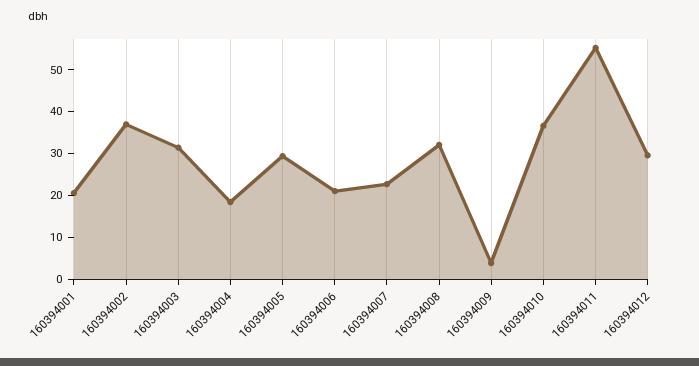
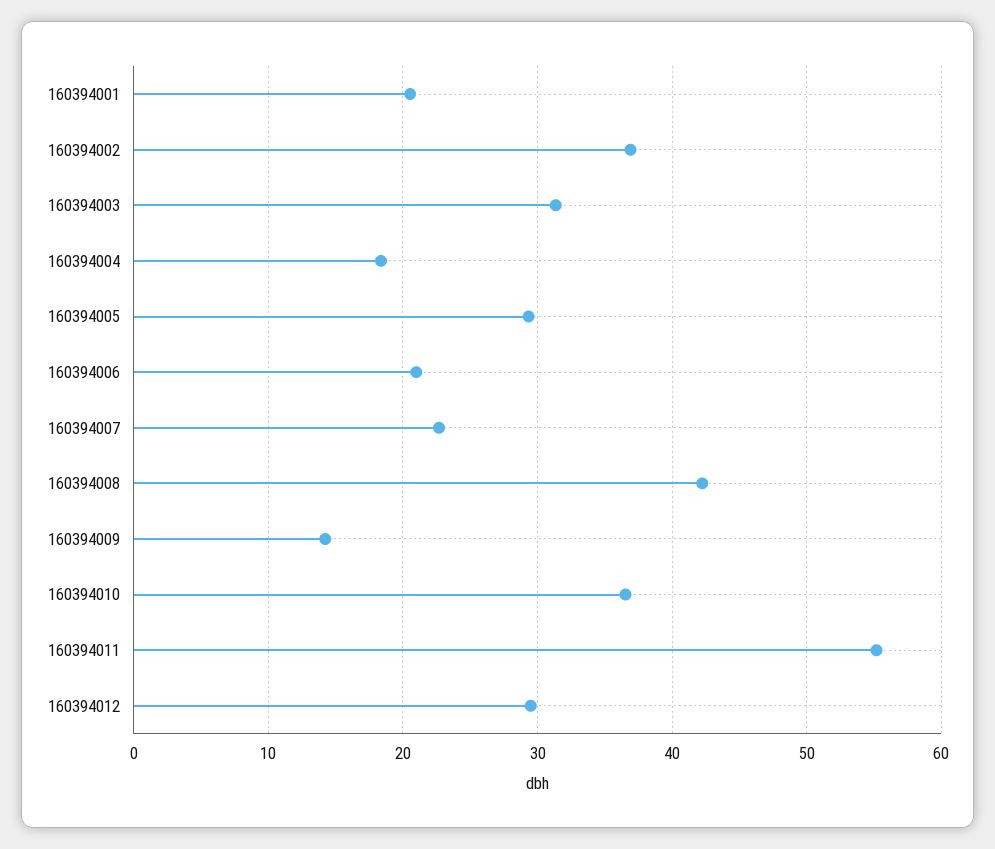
  {
    "160394001": 21,
    "160394002": 37,
    "160394003": 31,
    "160394004": 18,
    "160394005": 29,
    "160394006": 21,
    "160394007": 23,
-   "160394008": 32,
+   "160394008": 42,
-   "160394009": 4,
+   "160394009": 14,
    "160394010": 37,
    "160394011": 55,
    "160394012": 30
  }

